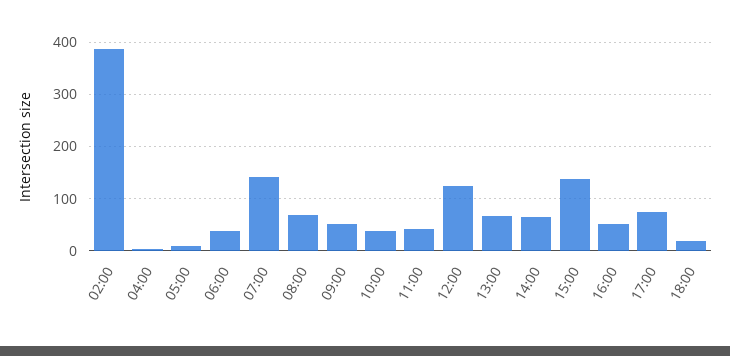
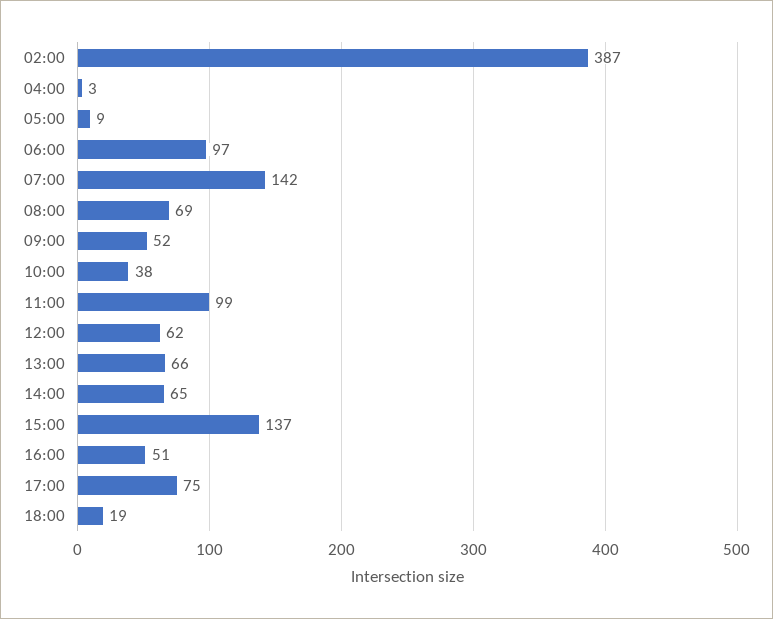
  {
    "02:00": 387,
    "04:00": 3,
    "05:00": 9,
-   "06:00": 40,
+   "06:00": 97,
    "07:00": 142,
    "08:00": 69,
    "09:00": 52,
    "10:00": 38,
-   "11:00": 40,
+   "11:00": 99,
-   "12:00": 120,
+   "12:00": 62,
    "13:00": 66,
    "14:00": 65,
    "15:00": 137,
    "16:00": 51,
    "17:00": 75,
    "18:00": 19
  }

